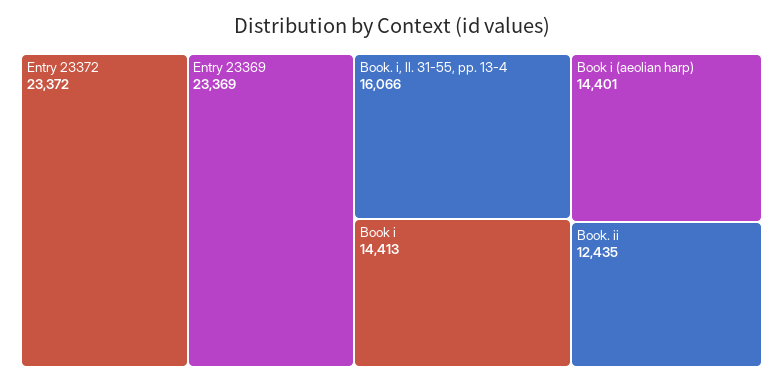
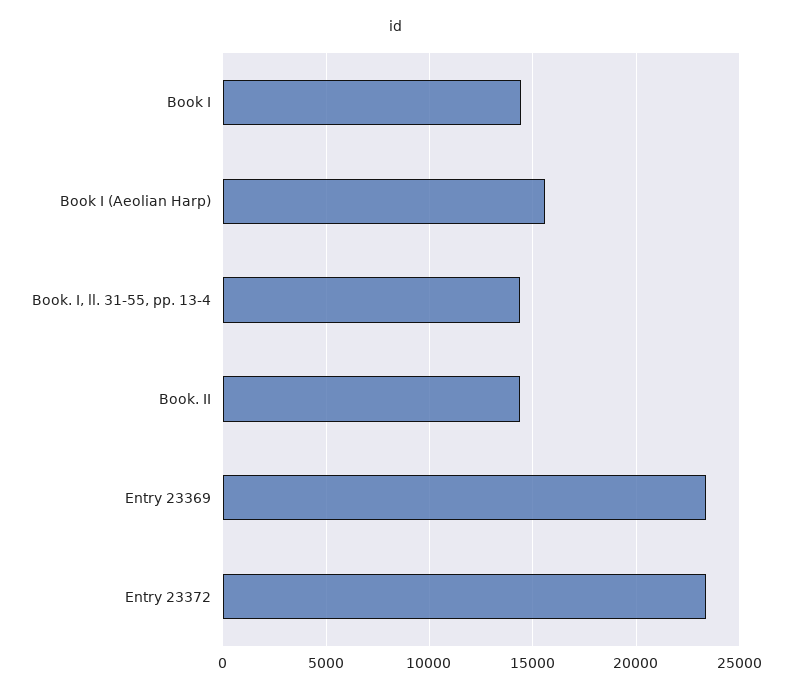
  {
    "Entry 23372": 23372,
    "Entry 23369": 23369,
-   "Book. i, ll. 31-55, pp. 13-4": 16066,
+   "Book. i, ll. 31-55, pp. 13-4": 14500,
    "Book i": 14413,
-   "Book i (aeolian harp)": 14401,
+   "Book i (aeolian harp)": 15500,
-   "Book. ii": 12435
+   "Book. ii": 14500
  }

